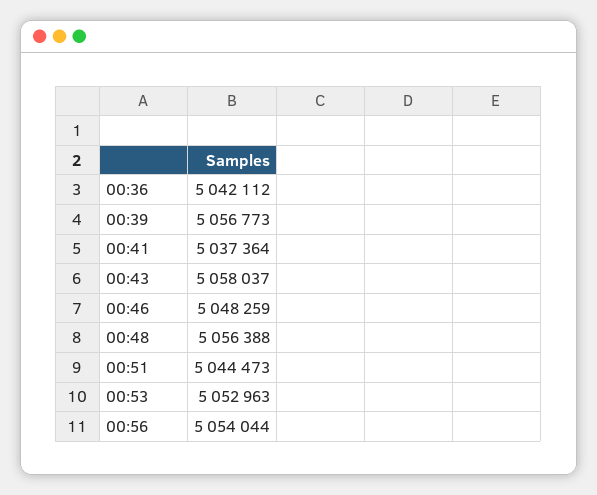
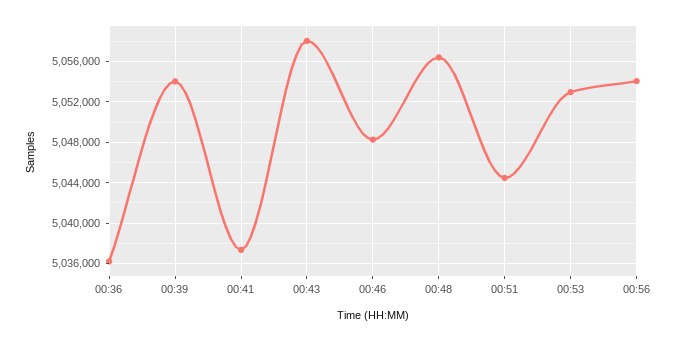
  {
-   "00:36": 5042112,
+   "00:36": 5036000,
-   "00:39": 5056773,
+   "00:39": 5054000,
    "00:41": 5037364,
    "00:43": 5058037,
    "00:46": 5048259,
    "00:48": 5056388,
    "00:51": 5044473,
    "00:53": 5052963,
    "00:56": 5054044
  }

